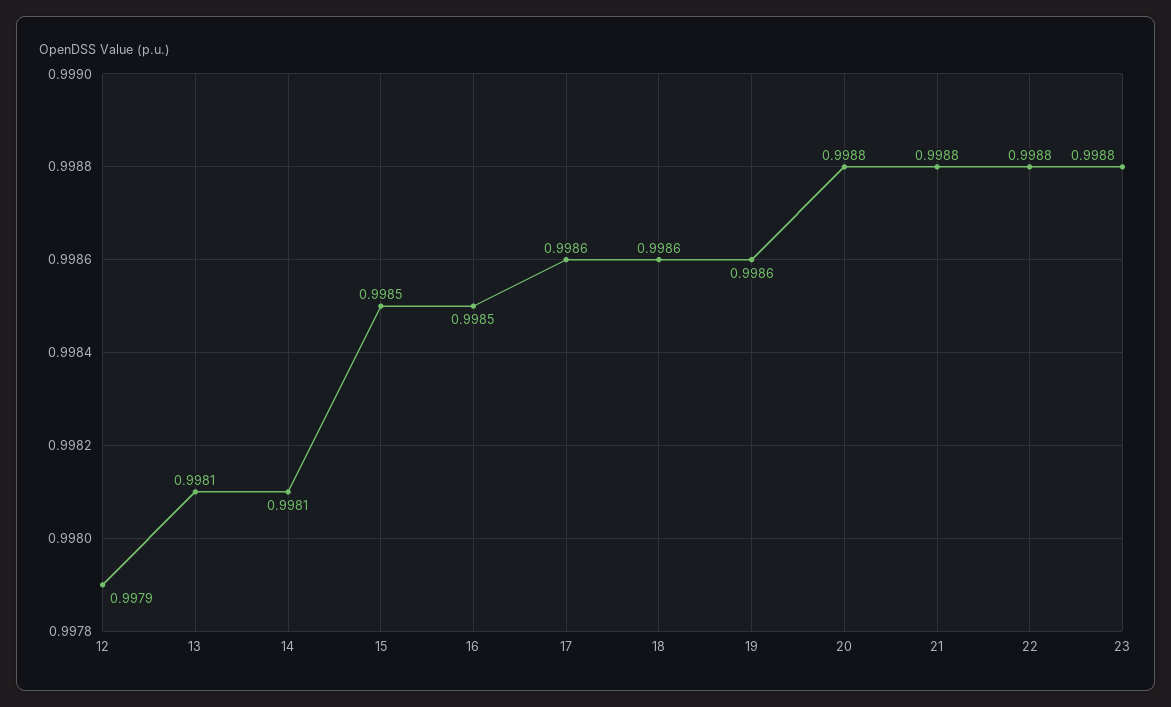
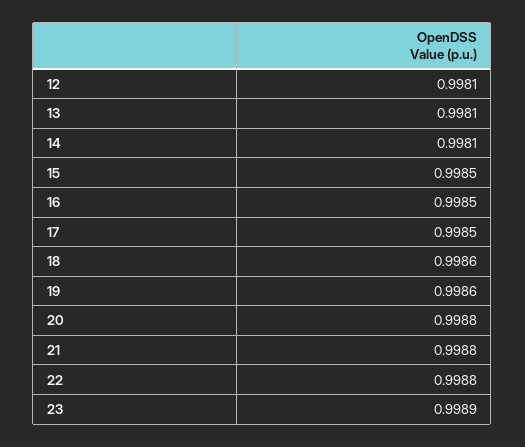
  {
-   "12": 0.9979,
+   "12": 0.9981,
    "13": 0.9981,
    "14": 0.9981,
    "15": 0.9985,
    "16": 0.9985,
-   "17": 0.9986,
+   "17": 0.9985,
    "18": 0.9986,
    "19": 0.9986,
    "20": 0.9988,
    "21": 0.9988,
    "22": 0.9988,
-   "23": 0.9988
+   "23": 0.9989
  }

